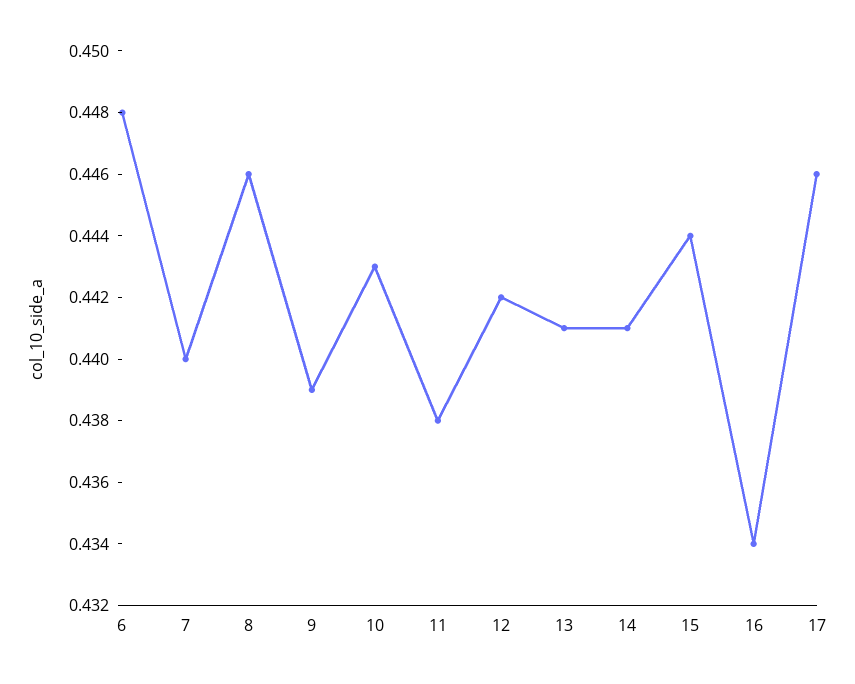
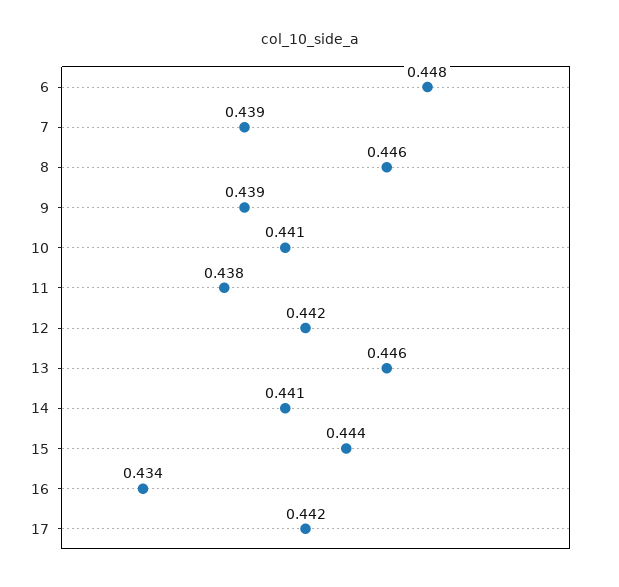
  {
    "6": 0.448,
-   "7": 0.44,
+   "7": 0.439,
    "8": 0.446,
    "9": 0.439,
-   "10": 0.443,
+   "10": 0.441,
    "11": 0.438,
    "12": 0.442,
-   "13": 0.441,
+   "13": 0.446,
    "14": 0.441,
    "15": 0.444,
    "16": 0.434,
-   "17": 0.446
+   "17": 0.442
  }

